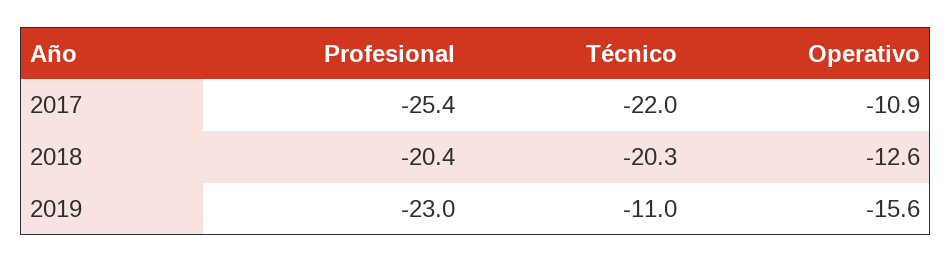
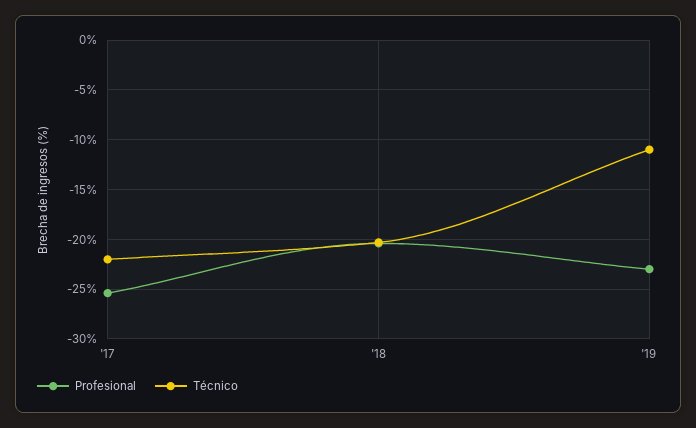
  {
    "Profesional": {
      "2017": -25.4,
      "2018": -20.4,
      "2019": -23
    },
    "Técnico": {
      "2017": -22,
      "2018": -20.3,
      "2019": -11
-   },
+   }
-   "Operativo": {
-     "2017": -10.9,
-     "2018": -12.6,
-     "2019": -15.6
-   }
  }

